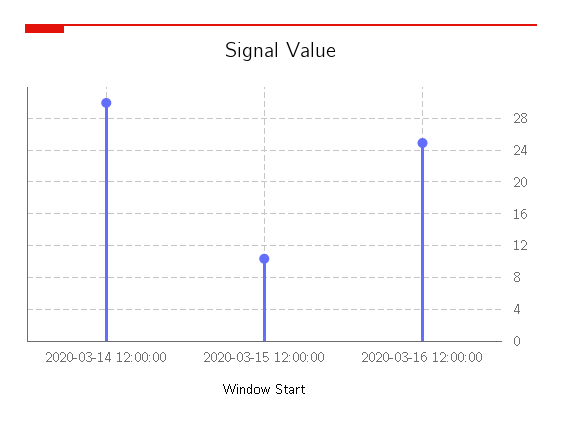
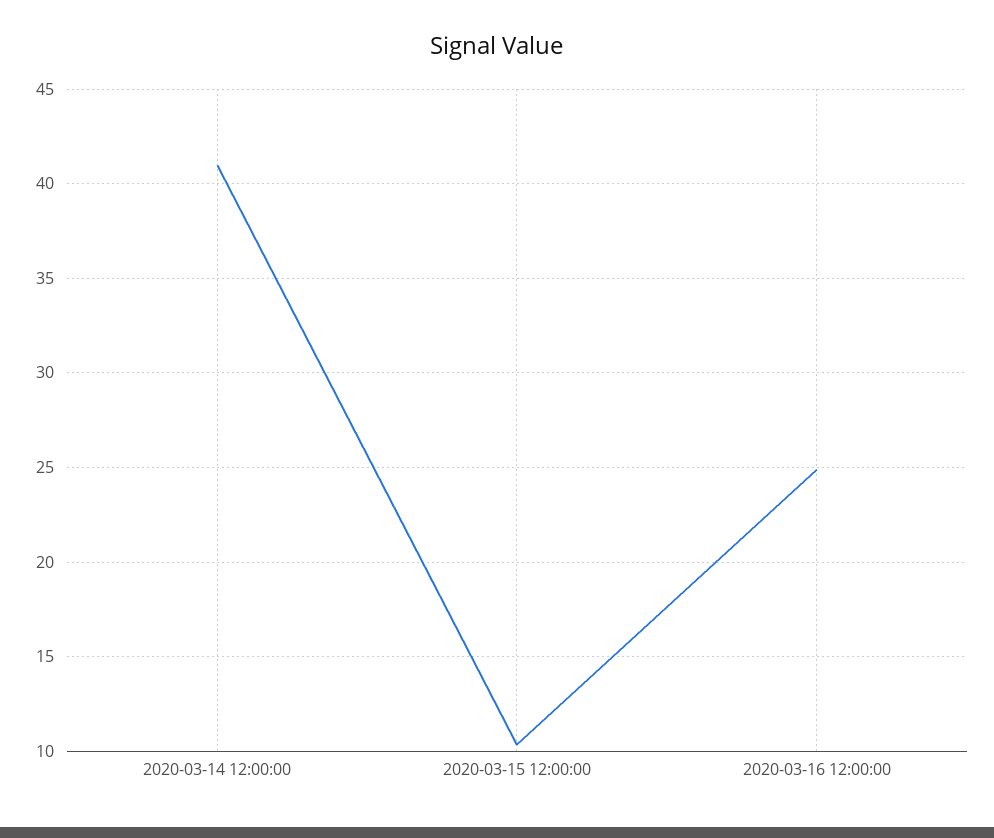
  {
-   "2020-03-14 12:00:00": 30,
+   "2020-03-14 12:00:00": 41,
    "2020-03-15 12:00:00": 10.5,
    "2020-03-16 12:00:00": 25
  }

